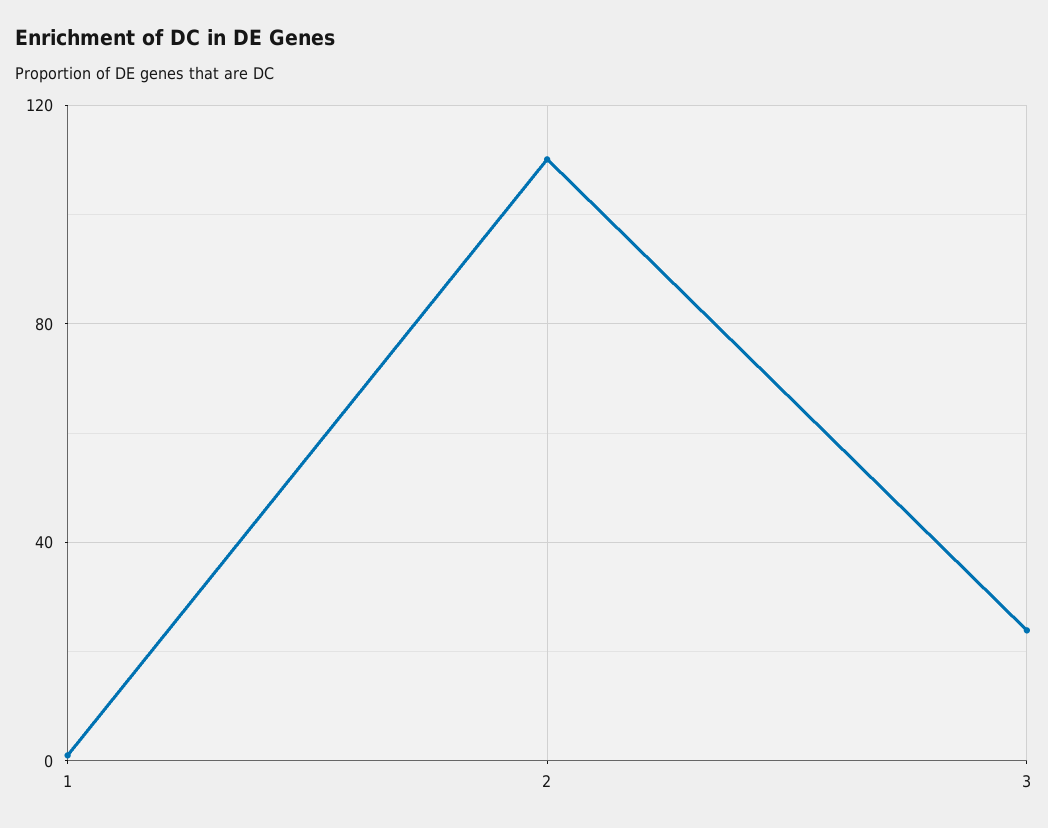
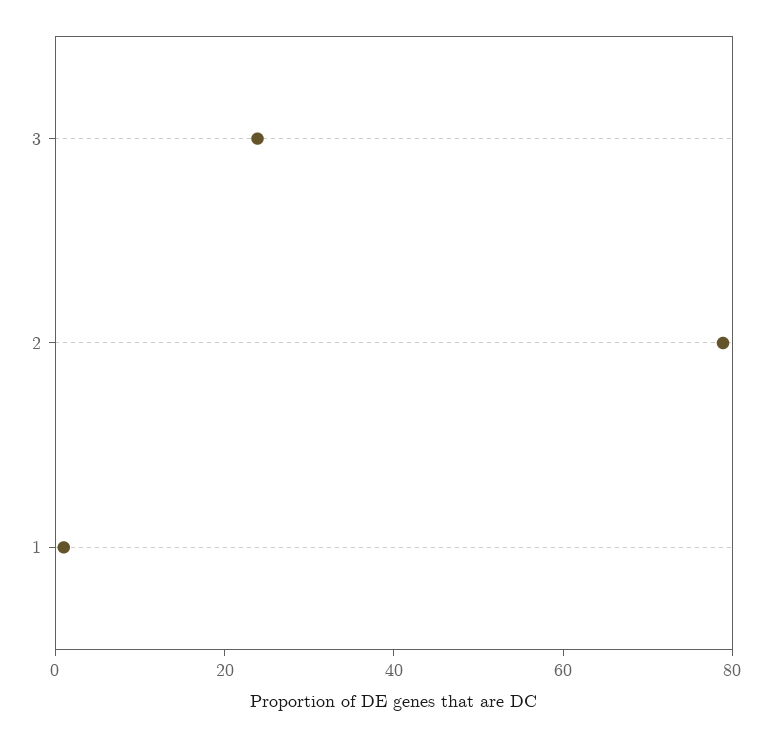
  {
    "1": 0,
-   "2": 110,
+   "2": 80,
    "3": 25
  }

